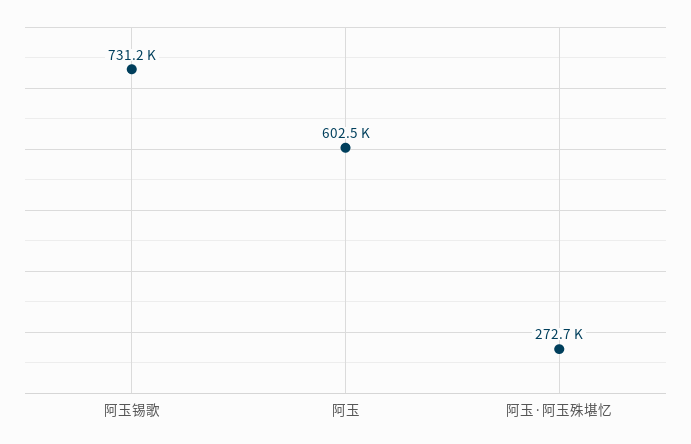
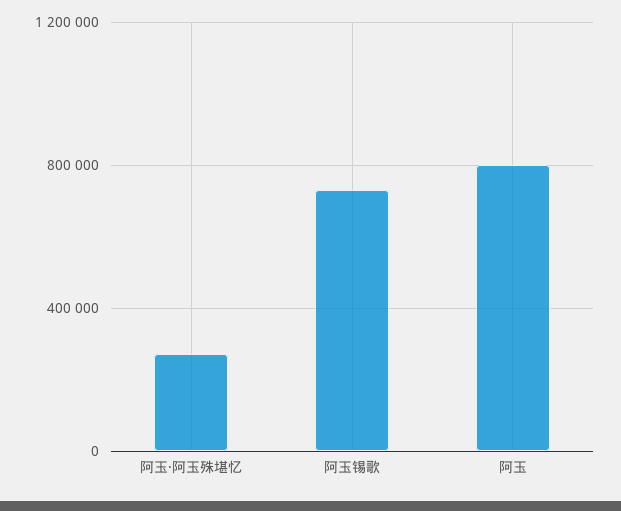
  {
    "阿玉锡歌": 731200,
-   "阿玉": 602500,
+   "阿玉": 800000,
    "阿玉·阿玉殊堪忆": 272700
  }

